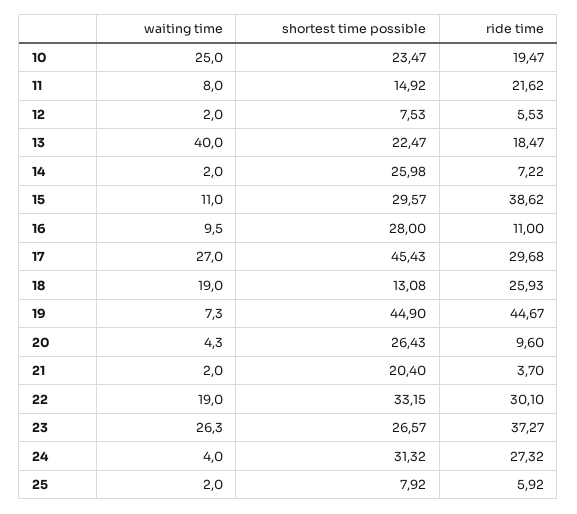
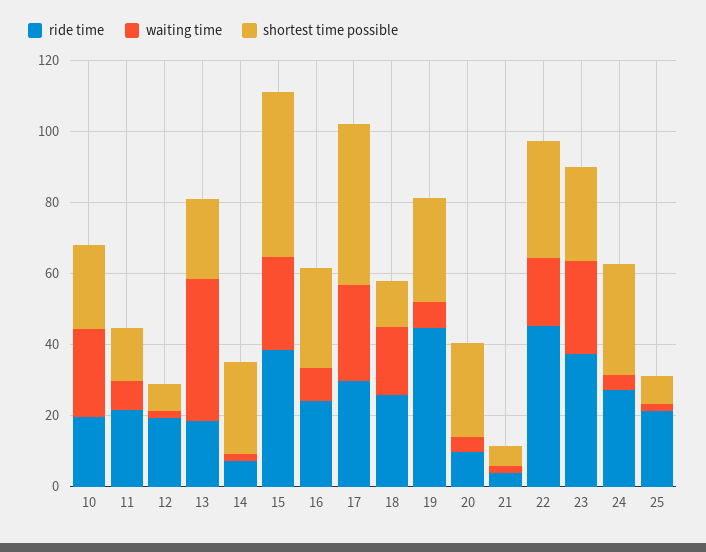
  {
    "waiting time": {
      "10": 25,
      "11": 8,
      "12": 2,
      "13": 40,
      "14": 2,
-     "15": 11,
+     "15": 25,
      "16": 9.5,
      "17": 27,
      "18": 19,
      "19": 7.3,
      "20": 4.3,
      "21": 2,
      "22": 19,
      "23": 26.3,
      "24": 4,
      "25": 2
    },
    "shortest time possible": {
      "10": 23.47,
      "11": 14.92,
      "12": 7.53,
      "13": 22.47,
      "14": 25.98,
-     "15": 29.57,
+     "15": 45,
      "16": 28,
      "17": 45.43,
      "18": 13.08,
-     "19": 44.9,
+     "19": 30,
      "20": 26.43,
-     "21": 20.4,
+     "21": 5,
      "22": 33.15,
      "23": 26.57,
      "24": 31.32,
      "25": 7.92
    },
    "ride time": {
      "10": 19.47,
      "11": 21.62,
-     "12": 5.53,
+     "12": 20,
      "13": 18.47,
      "14": 7.22,
      "15": 38.62,
-     "16": 11,
+     "16": 25,
      "17": 29.68,
      "18": 25.93,
      "19": 44.67,
      "20": 9.6,
      "21": 3.7,
-     "22": 30.1,
+     "22": 45,
      "23": 37.27,
      "24": 27.32,
-     "25": 5.92
+     "25": 20
    }
  }

